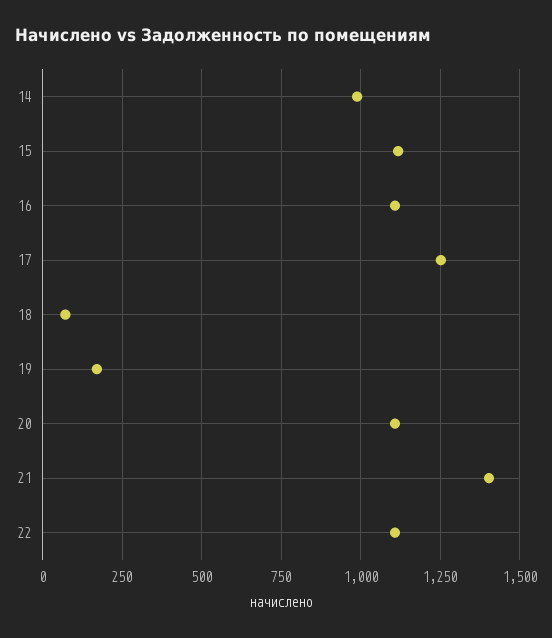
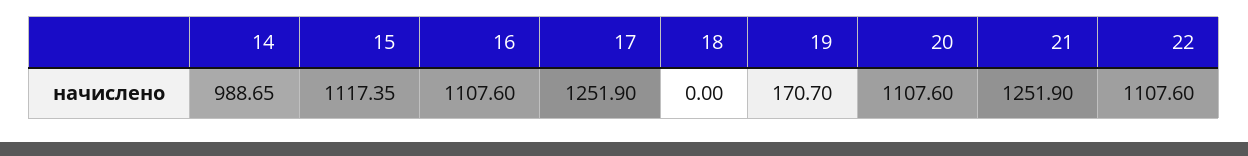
  {
    "14": 988.65,
    "15": 1117.35,
    "16": 1107.6,
    "17": 1251.9,
-   "18": 75,
+   "18": 0,
    "19": 170.7,
    "20": 1107.6,
-   "21": 1400,
+   "21": 1251.9,
    "22": 1107.6
  }

